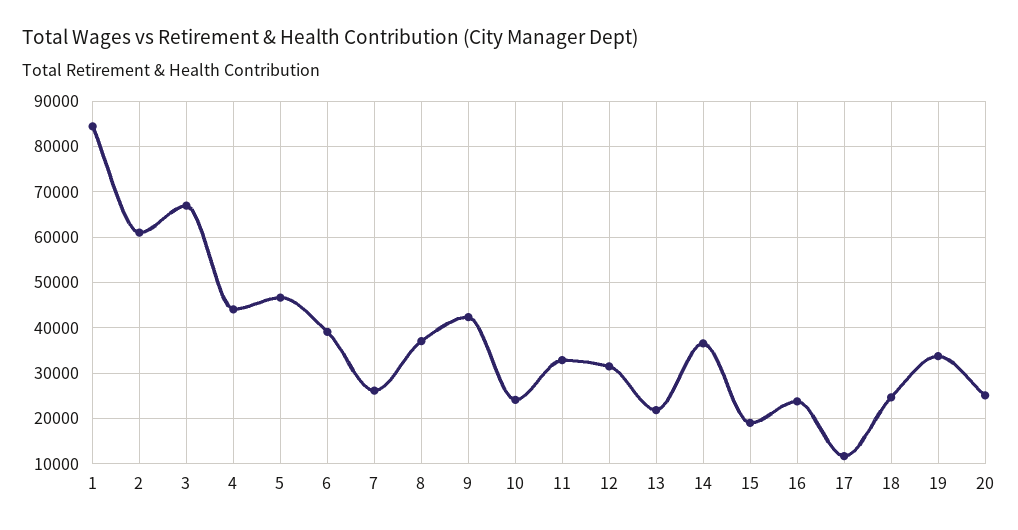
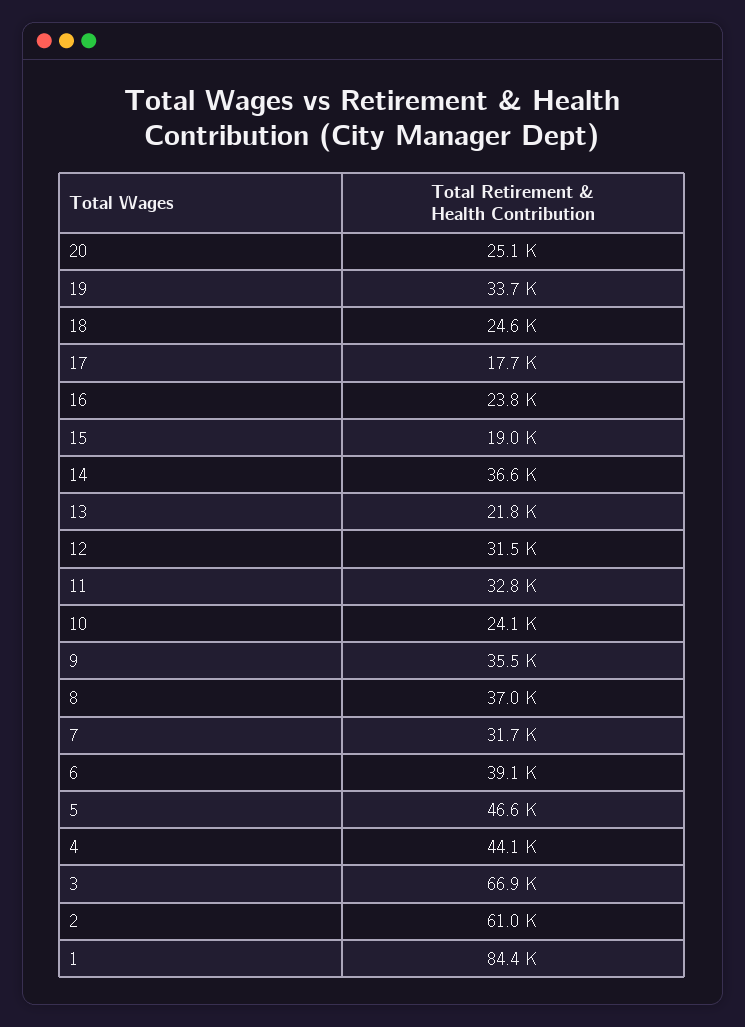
  {
    "1": 84400,
    "2": 61000,
    "3": 66900,
    "4": 44100,
    "5": 46600,
    "6": 39100,
-   "7": 26000,
+   "7": 31700,
    "8": 37000,
-   "9": 42000,
+   "9": 35500,
    "10": 24100,
    "11": 32800,
    "12": 31500,
    "13": 21800,
    "14": 36600,
    "15": 19000,
    "16": 23800,
-   "17": 12000,
+   "17": 17700,
    "18": 24600,
    "19": 33700,
    "20": 25100
  }

